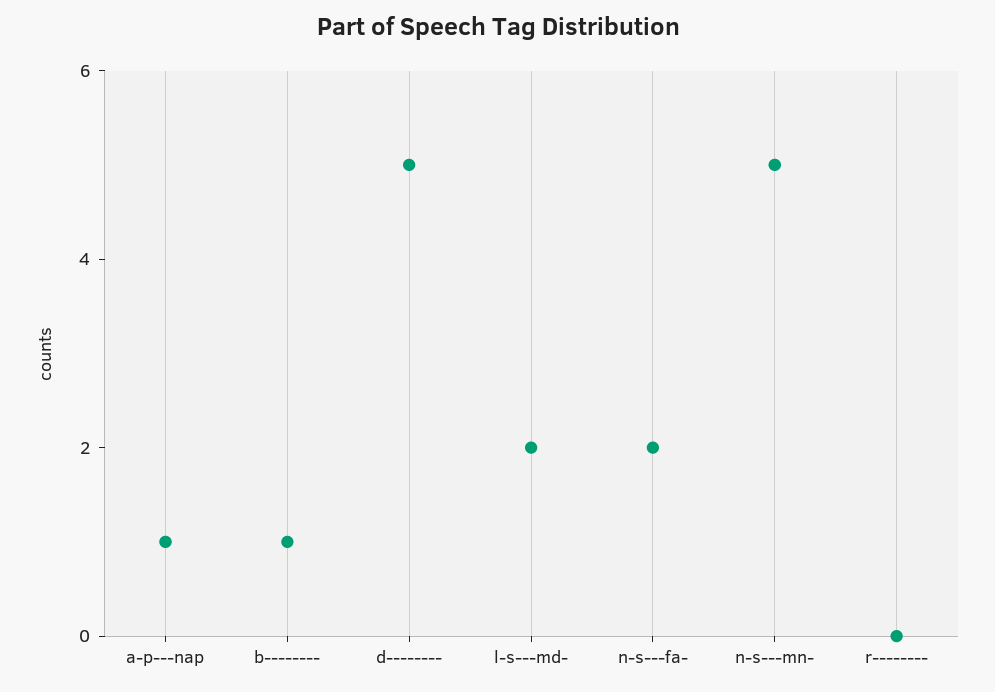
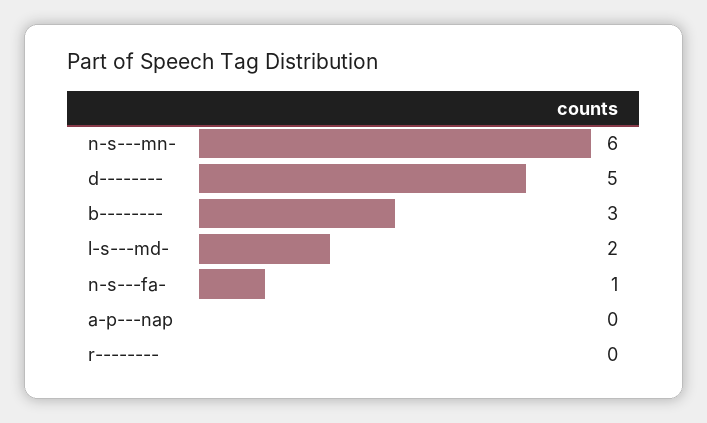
  {
-   "a-p---nap": 1,
+   "a-p---nap": 0,
-   "b--------": 1,
+   "b--------": 3,
    "d--------": 5,
    "l-s---md-": 2,
-   "n-s---fa-": 2,
+   "n-s---fa-": 1,
-   "n-s---mn-": 5,
+   "n-s---mn-": 6,
    "r--------": 0
  }

